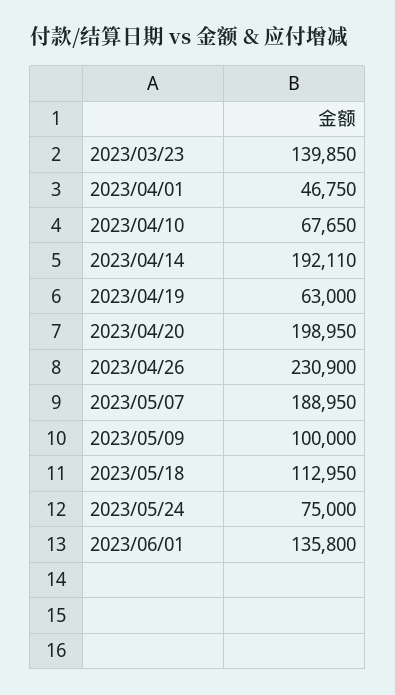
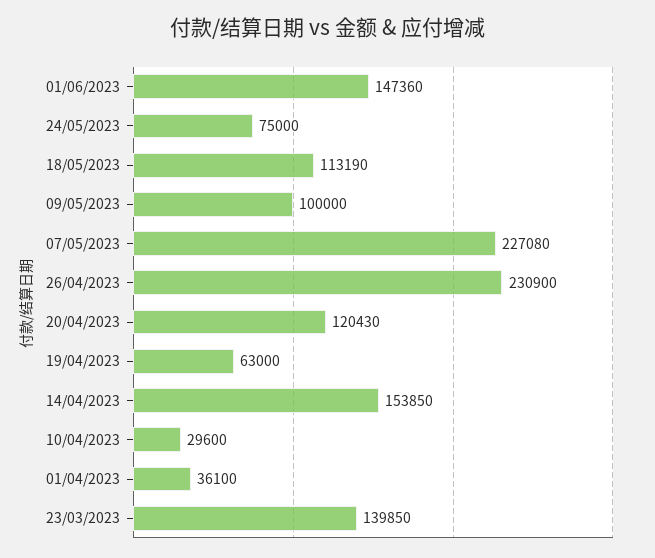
  {
    "2023/03/23": 139850,
-   "2023/04/01": 46750,
+   "2023/04/01": 36100,
-   "2023/04/10": 67650,
+   "2023/04/10": 29600,
-   "2023/04/14": 192110,
+   "2023/04/14": 153850,
    "2023/04/19": 63000,
-   "2023/04/20": 198950,
+   "2023/04/20": 120430,
    "2023/04/26": 230900,
-   "2023/05/07": 188950,
+   "2023/05/07": 227080,
    "2023/05/09": 100000,
-   "2023/05/18": 112950,
+   "2023/05/18": 113190,
    "2023/05/24": 75000,
-   "2023/06/01": 135800
+   "2023/06/01": 147360
  }

